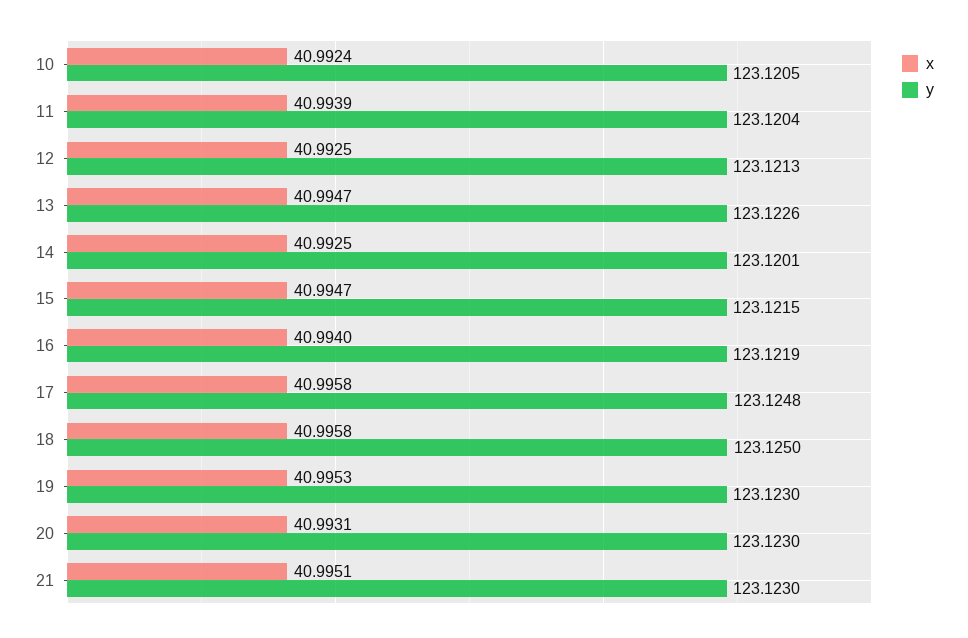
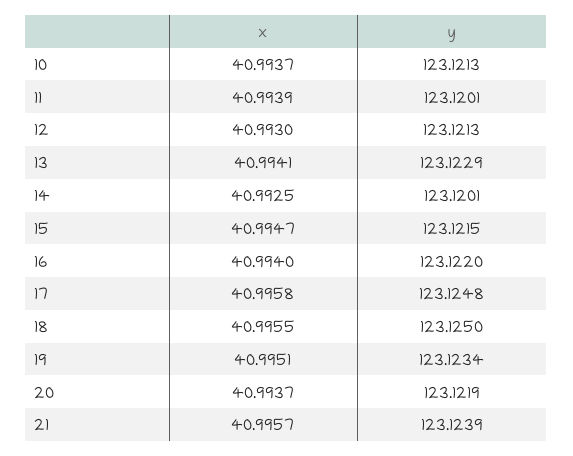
  {
    "x": {
-     "10": 40.9924,
+     "10": 40.9937,
      "11": 40.9939,
-     "12": 40.9925,
+     "12": 40.993,
-     "13": 40.9947,
+     "13": 40.9941,
      "14": 40.9925,
      "15": 40.9947,
      "16": 40.994,
      "17": 40.9958,
-     "18": 40.9958,
+     "18": 40.9955,
-     "19": 40.9953,
+     "19": 40.9951,
-     "20": 40.9931,
+     "20": 40.9937,
-     "21": 40.9951
+     "21": 40.9957
    },
    "y": {
-     "10": 123.1205,
+     "10": 123.1213,
-     "11": 123.1204,
+     "11": 123.1201,
      "12": 123.1213,
-     "13": 123.1226,
+     "13": 123.1229,
      "14": 123.1201,
      "15": 123.1215,
-     "16": 123.1219,
+     "16": 123.122,
      "17": 123.1248,
      "18": 123.125,
-     "19": 123.123,
+     "19": 123.1234,
-     "20": 123.123,
+     "20": 123.1219,
-     "21": 123.123
+     "21": 123.1239
    }
  }

